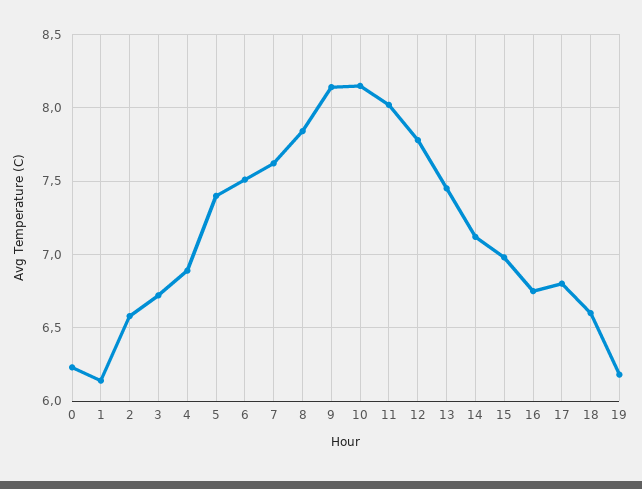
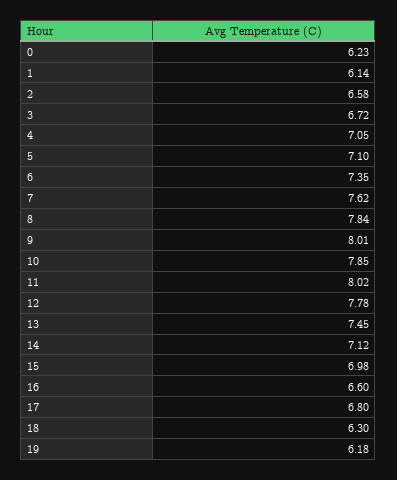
  {
    "0": 6.23,
    "1": 6.14,
    "2": 6.58,
    "3": 6.72,
-   "4": 6.9,
+   "4": 7.05,
-   "5": 7.4,
+   "5": 7.1,
-   "6": 7.5,
+   "6": 7.35,
    "7": 7.62,
    "8": 7.84,
-   "9": 8.15,
+   "9": 8.01,
-   "10": 8.15,
+   "10": 7.85,
    "11": 8.02,
    "12": 7.78,
    "13": 7.45,
    "14": 7.12,
    "15": 6.98,
-   "16": 6.75,
+   "16": 6.6,
    "17": 6.8,
-   "18": 6.6,
+   "18": 6.3,
    "19": 6.18
  }

